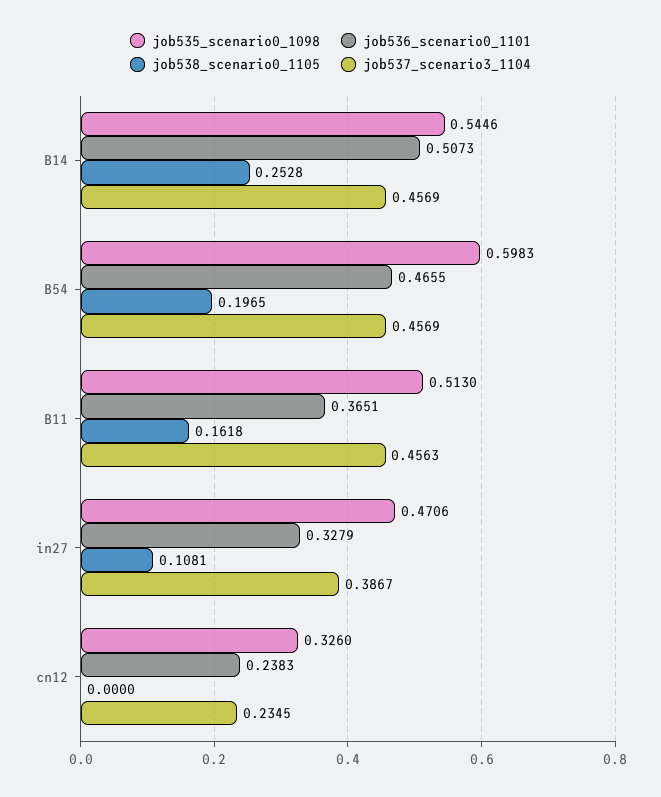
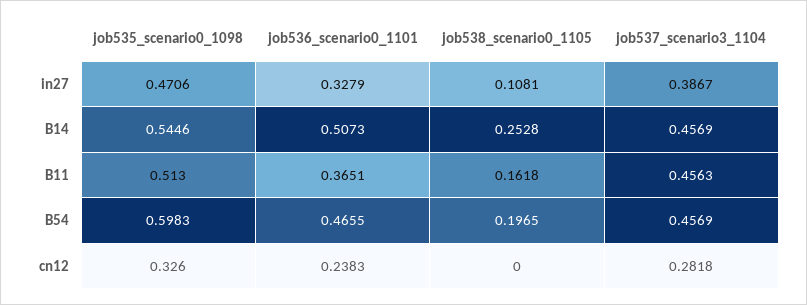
  {
    "job535_scenario0_1098": {
      "B14": 0.5446,
      "B54": 0.5983,
      "B11": 0.513,
      "in27": 0.4706,
      "cn12": 0.326
    },
    "job536_scenario0_1101": {
      "B14": 0.5073,
      "B54": 0.4655,
      "B11": 0.3651,
      "in27": 0.3279,
      "cn12": 0.2383
    },
    "job538_scenario0_1105": {
      "B14": 0.2528,
      "B54": 0.1965,
      "B11": 0.1618,
      "in27": 0.1081,
      "cn12": 0
    },
    "job537_scenario3_1104": {
      "B14": 0.4569,
      "B54": 0.4569,
      "B11": 0.4563,
      "in27": 0.3867,
-     "cn12": 0.2345
+     "cn12": 0.2818
    }
  }

